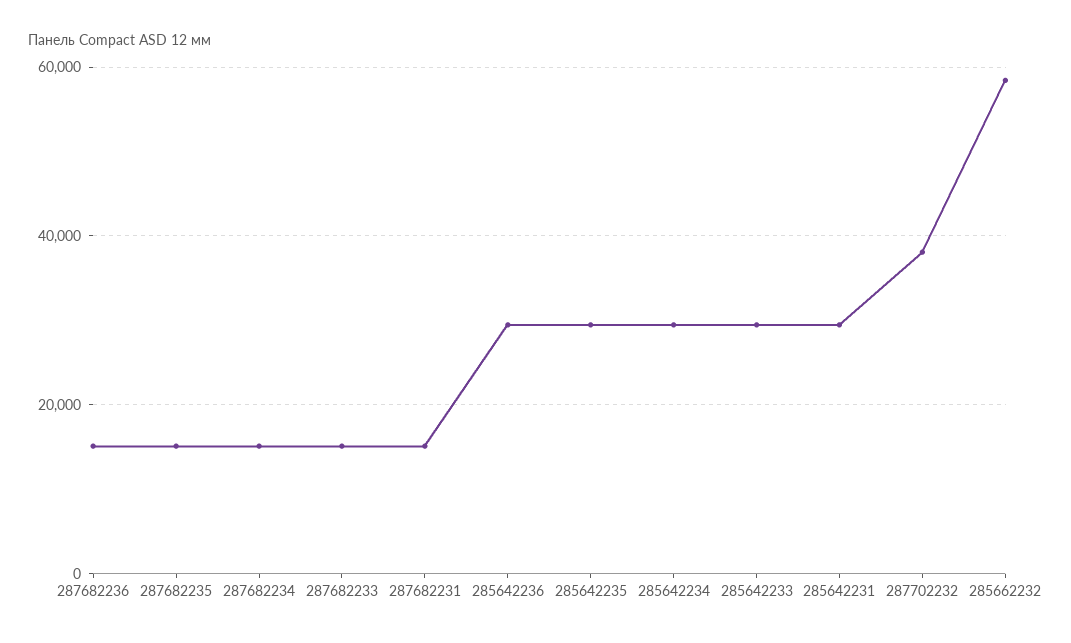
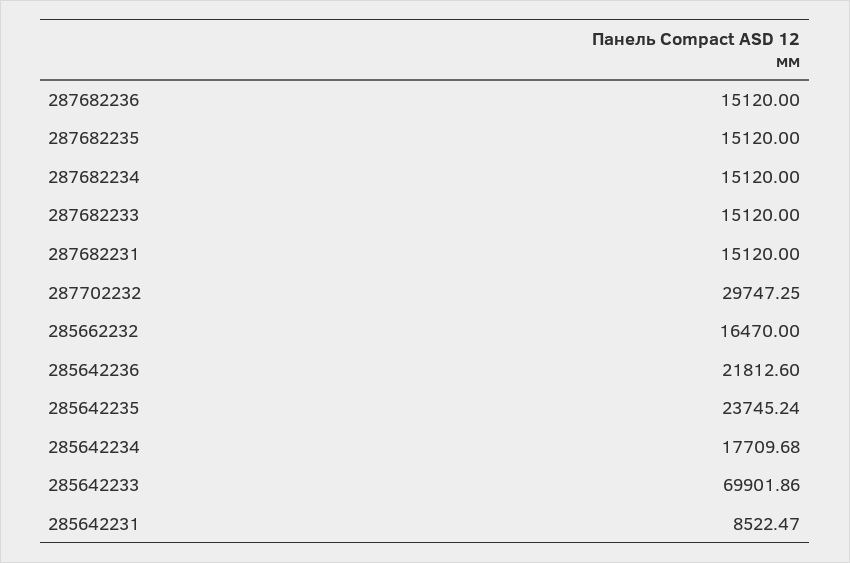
  {
    "287682236": 15120,
    "287682235": 15120,
    "287682234": 15120,
    "287682233": 15120,
    "287682231": 15120,
-   "285642236": 30000,
+   "285642236": 21812.6,
-   "285642235": 30000,
+   "285642235": 23745.24,
-   "285642234": 30000,
+   "285642234": 17709.68,
-   "285642233": 30000,
+   "285642233": 69901.86,
-   "285642231": 30000,
+   "285642231": 8522.47,
-   "287702232": 38000,
+   "287702232": 29747.25,
-   "285662232": 58000
+   "285662232": 16470
  }

